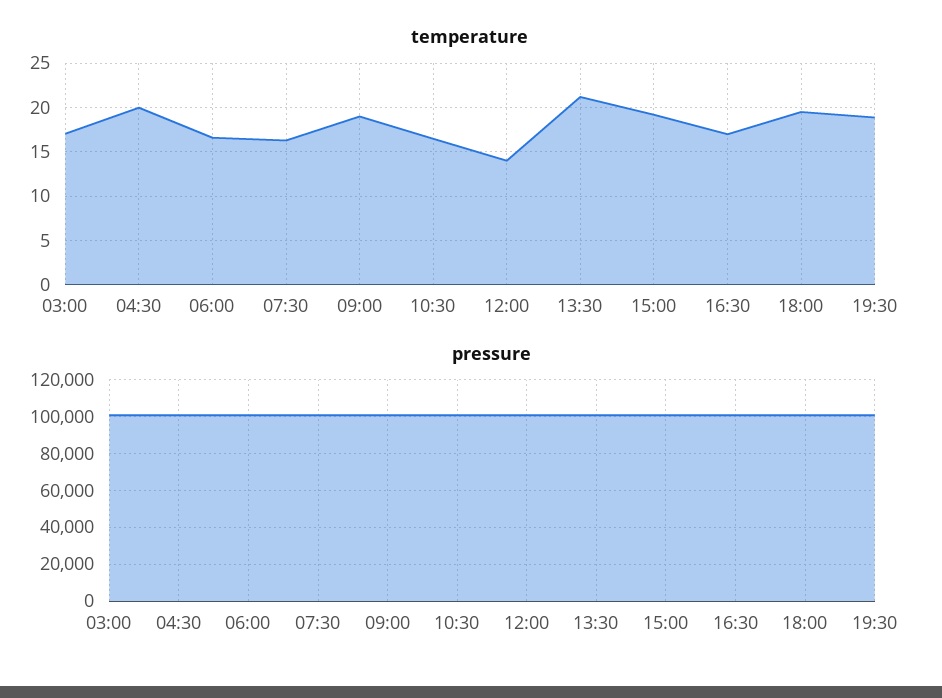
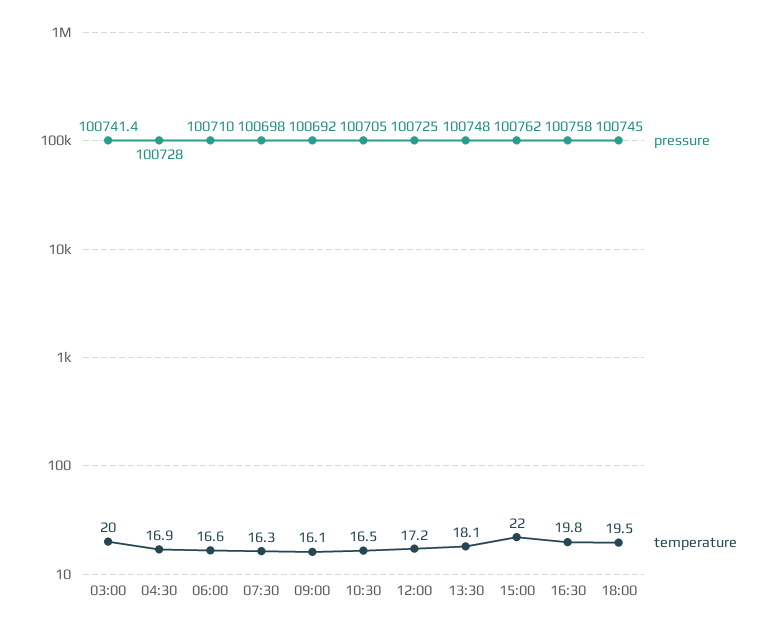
  {
    "temperature": {
-     "03:00": 17,
+     "03:00": 20,
-     "04:30": 20,
+     "04:30": 16.9,
      "06:00": 16.6,
      "07:30": 16.3,
-     "09:00": 19,
+     "09:00": 16.1,
      "10:30": 16.5,
-     "12:00": 14,
+     "12:00": 17.2,
-     "13:30": 21,
+     "13:30": 18.1,
-     "15:00": 19,
+     "15:00": 22,
-     "16:30": 17,
+     "16:30": 19.8,
-     "18:00": 19.5,
+     "18:00": 19.5
-     "19:30": 19
    },
    "pressure": {
      "03:00": 100741.4,
      "04:30": 100728,
      "06:00": 100710,
      "07:30": 100698,
      "09:00": 100692,
      "10:30": 100705,
      "12:00": 100725,
      "13:30": 100748,
      "15:00": 100762,
      "16:30": 100758,
-     "18:00": 100745,
+     "18:00": 100745
-     "19:30": 100000
    }
  }

